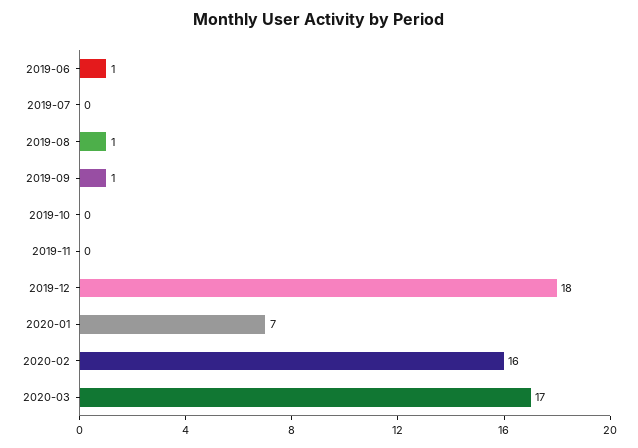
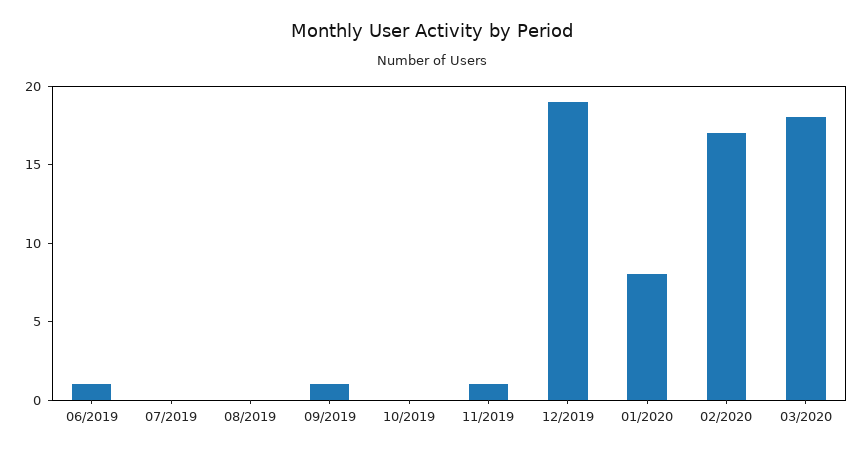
  {
    "2019-06": 1,
    "2019-07": 0,
-   "2019-08": 1,
+   "2019-08": 0,
    "2019-09": 1,
    "2019-10": 0,
-   "2019-11": 0,
+   "2019-11": 1,
-   "2019-12": 18,
+   "2019-12": 19,
-   "2020-01": 7,
+   "2020-01": 8,
-   "2020-02": 16,
+   "2020-02": 17,
-   "2020-03": 17
+   "2020-03": 18
  }

